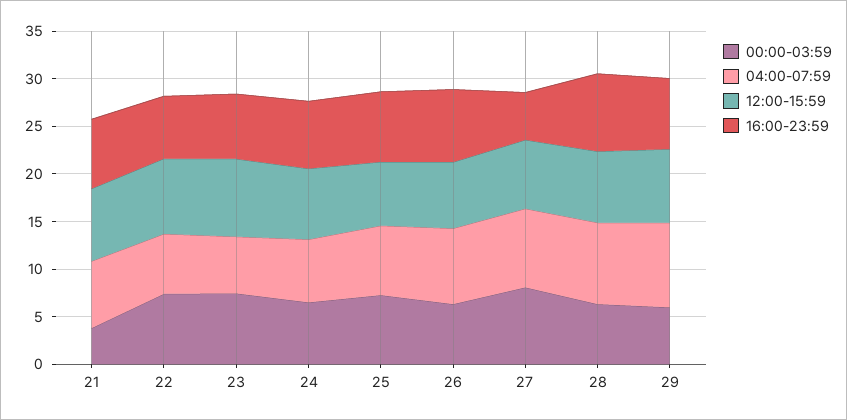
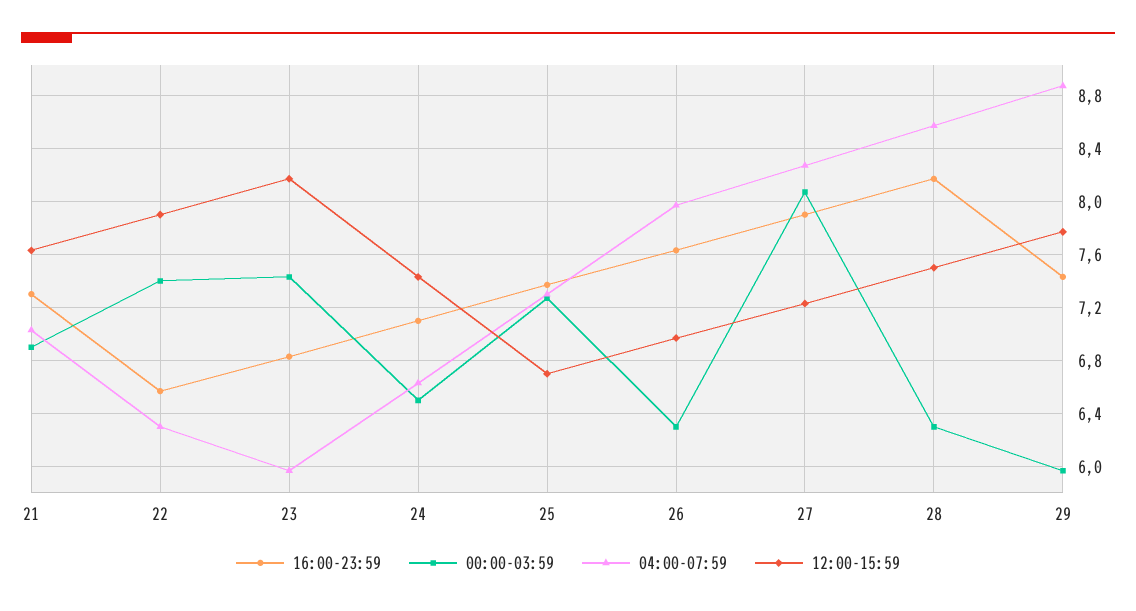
  {
    "00:00-03:59": {
-     "21": 4,
+     "21": 6.9,
      "22": 7.4,
      "23": 7.45,
      "24": 6.5,
      "25": 7.25,
      "26": 6.3,
      "27": 8.05,
      "28": 6.3,
      "29": 5.95
    },
    "04:00-07:59": {
      "21": 7.05,
      "22": 6.3,
      "23": 5.95,
      "24": 6.65,
      "25": 7.3,
      "26": 7.95,
      "27": 8.25,
      "28": 8.55,
      "29": 8.85
    },
    "12:00-15:59": {
      "21": 7.65,
      "22": 7.9,
      "23": 8.15,
      "24": 7.45,
      "25": 6.7,
      "26": 6.95,
      "27": 7.25,
      "28": 7.5,
      "29": 7.75
    },
    "16:00-23:59": {
      "21": 7.3,
      "22": 6.55,
      "23": 6.85,
      "24": 7.1,
      "25": 7.35,
      "26": 7.65,
-     "27": 5,
+     "27": 7.9,
      "28": 8.15,
      "29": 7.45
    }
  }

